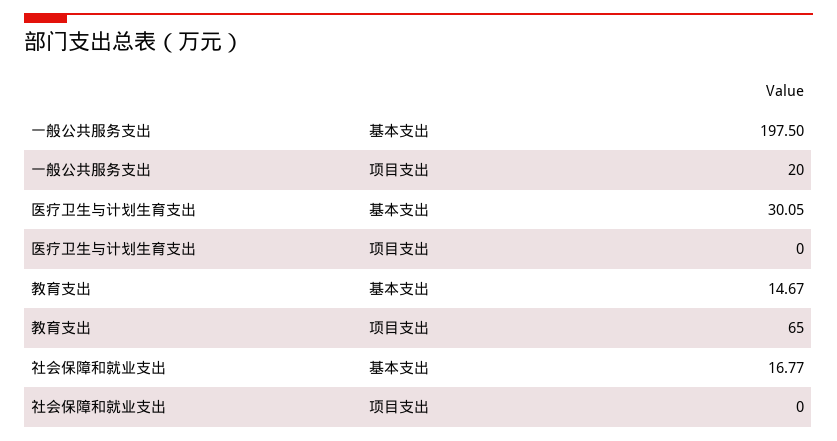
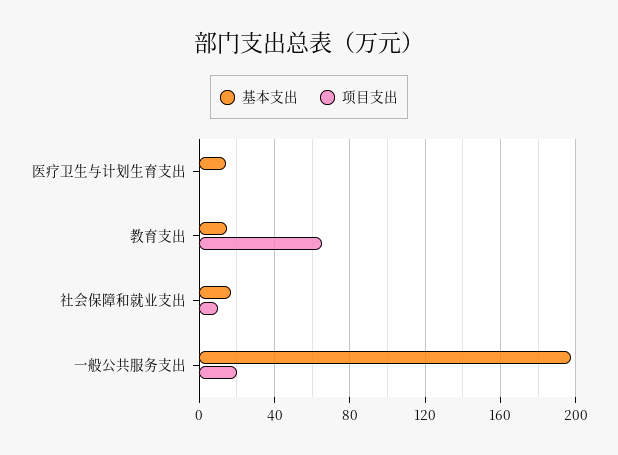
  {
    "基本支出": {
      "一般公共服务支出": 197.5,
-     "医疗卫生与计划生育支出": 30.05,
+     "医疗卫生与计划生育支出": 15,
      "教育支出": 14.67,
      "社会保障和就业支出": 16.77
    },
    "项目支出": {
      "一般公共服务支出": 20,
      "医疗卫生与计划生育支出": 0,
      "教育支出": 65,
-     "社会保障和就业支出": 0
+     "社会保障和就业支出": 10
    }
  }

